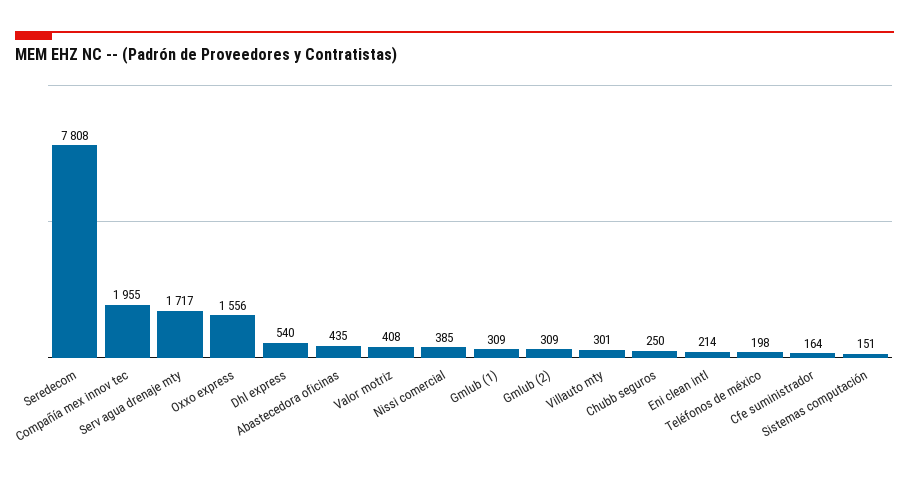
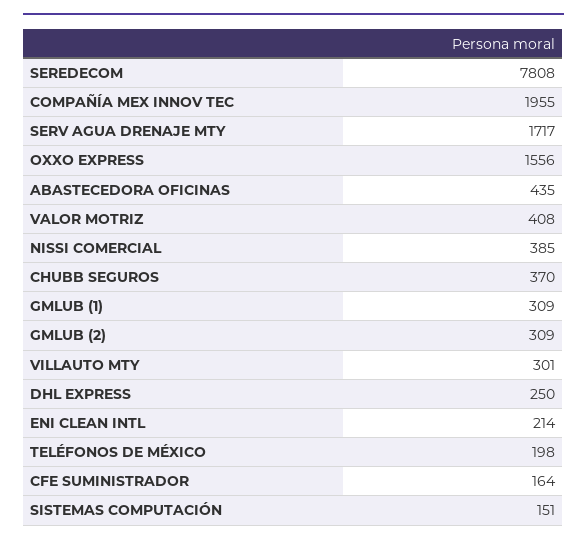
  {
    "Seredecom": 7808,
    "Compañía mex innov tec": 1955,
    "Serv agua drenaje mty": 1717,
    "Oxxo express": 1556,
-   "Dhl express": 540,
+   "Dhl express": 250,
    "Abastecedora oficinas": 435,
    "Valor motriz": 408,
    "Nissi comercial": 385,
    "Gmlub (1)": 309,
    "Gmlub (2)": 309,
    "Villauto mty": 301,
-   "Chubb seguros": 250,
+   "Chubb seguros": 370,
    "Eni clean intl": 214,
    "Teléfonos de méxico": 198,
    "Cfe suministrador": 164,
    "Sistemas computación": 151
  }

